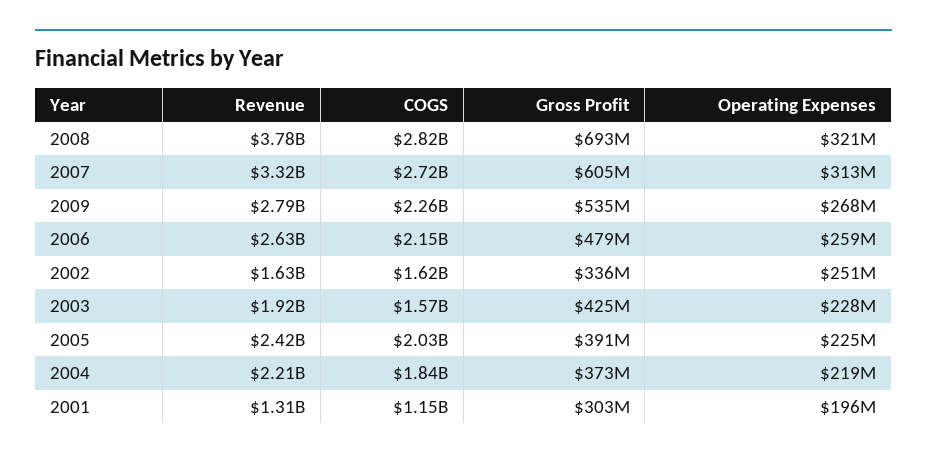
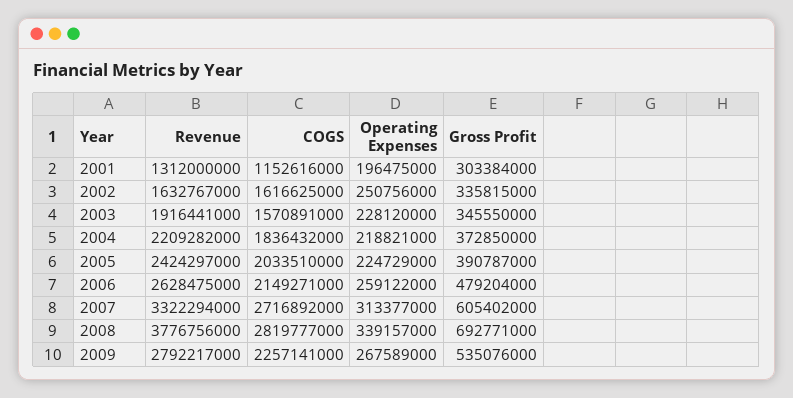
  {
    "Revenue": {
      "2008": 3776756000,
      "2007": 3322294000,
      "2009": 2792217000,
      "2006": 2628475000,
      "2002": 1632767000,
      "2003": 1916441000,
      "2005": 2424297000,
      "2004": 2209282000,
      "2001": 1312000000
    },
    "COGS": {
      "2008": 2819777000,
      "2007": 2716892000,
      "2009": 2257141000,
      "2006": 2149271000,
      "2002": 1616625000,
      "2003": 1570891000,
      "2005": 2033510000,
      "2004": 1836432000,
      "2001": 1152616000
    },
    "Gross Profit": {
      "2008": 692771000,
      "2007": 605402000,
      "2009": 535076000,
      "2006": 479204000,
      "2002": 335815000,
-     "2003": 425000000,
+     "2003": 345550000,
      "2005": 390787000,
      "2004": 372850000,
      "2001": 303384000
    },
    "Operating Expenses": {
-     "2008": 321000000,
+     "2008": 339157000,
      "2007": 313377000,
      "2009": 267589000,
      "2006": 259122000,
      "2002": 250756000,
      "2003": 228120000,
      "2005": 224729000,
      "2004": 218821000,
      "2001": 196475000
    }
  }

